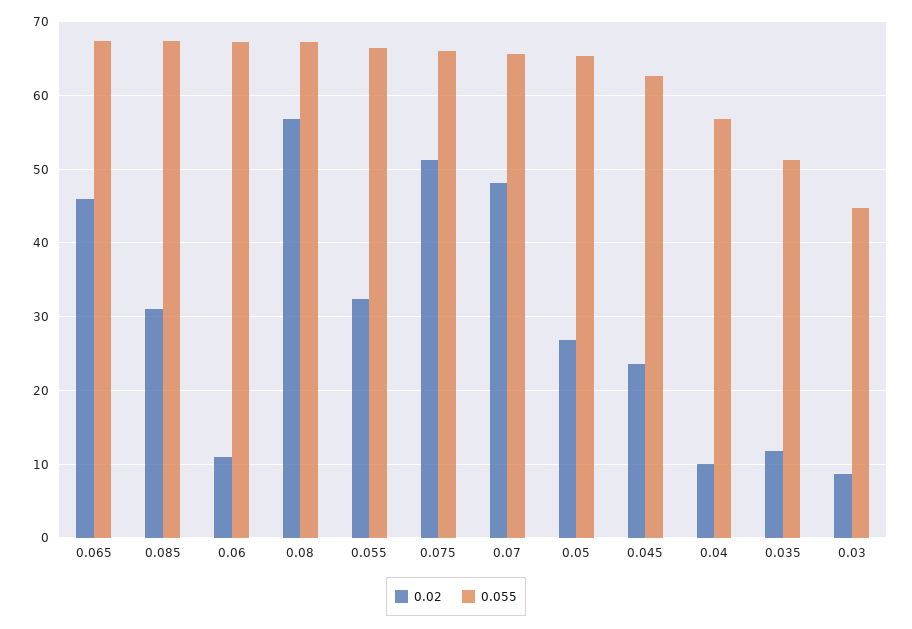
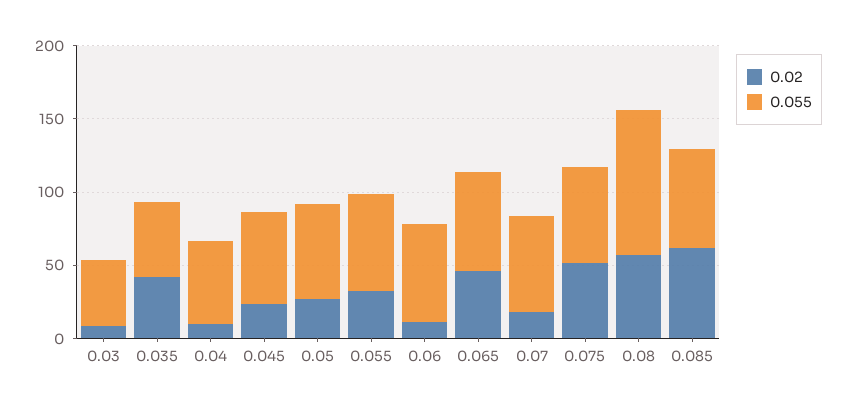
  {
    "0.02": {
      "0.065": 46,
-     "0.085": 31,
+     "0.085": 60,
      "0.06": 11,
      "0.08": 57,
      "0.055": 32,
      "0.075": 51,
-     "0.07": 48,
+     "0.07": 20,
      "0.05": 27,
      "0.045": 24,
      "0.04": 10,
-     "0.035": 12,
+     "0.035": 40,
      "0.03": 9
    },
    "0.055": {
      "0.065": 67,
      "0.085": 67,
      "0.06": 67,
-     "0.08": 67,
+     "0.08": 100,
      "0.055": 66,
      "0.075": 66,
      "0.07": 66,
      "0.05": 65,
      "0.045": 63,
      "0.04": 57,
      "0.035": 51,
      "0.03": 45
    }
  }

